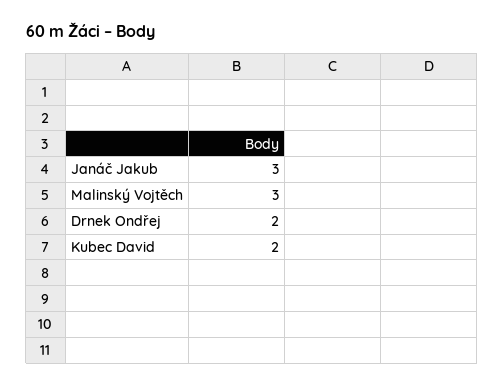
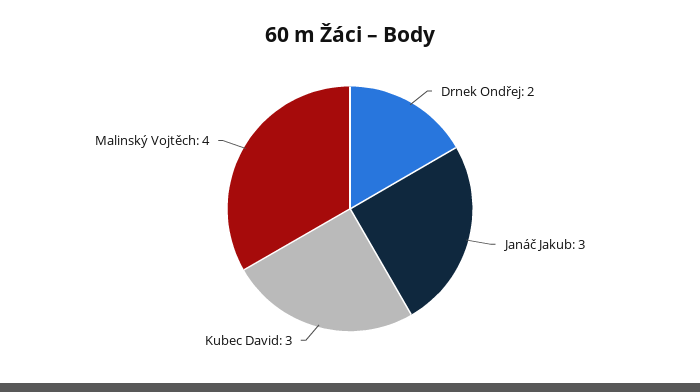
  {
    "Janáč Jakub": 3,
-   "Malinský Vojtěch": 3,
+   "Malinský Vojtěch": 4,
    "Drnek Ondřej": 2,
-   "Kubec David": 2
+   "Kubec David": 3
  }

